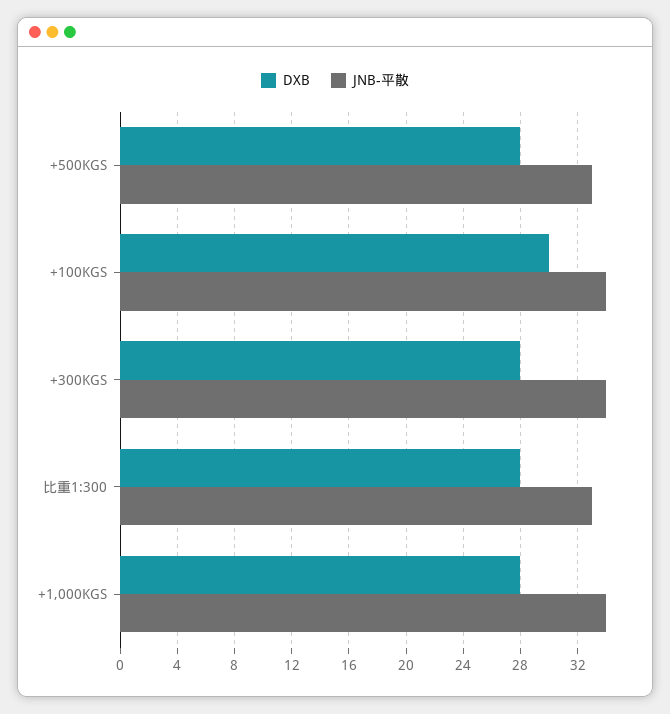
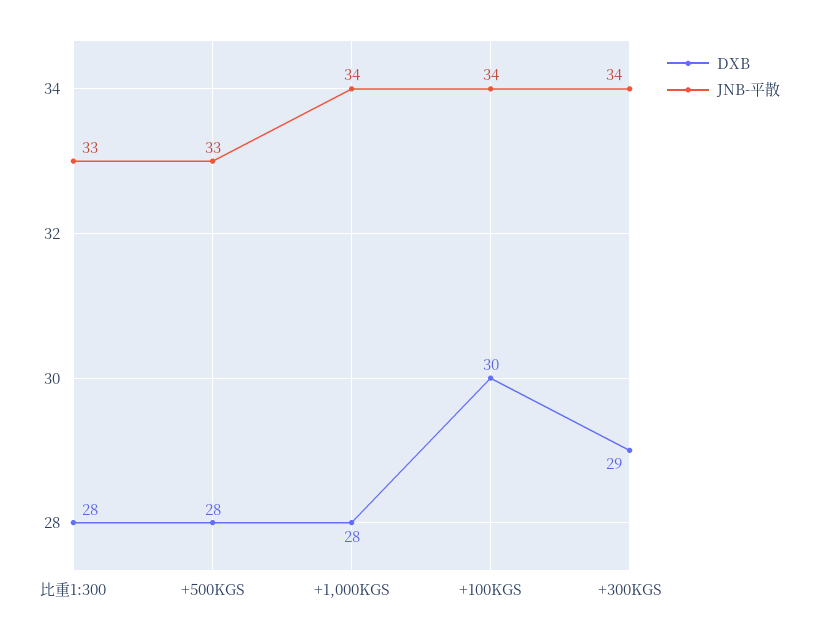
  {
    "DXB": {
      "+500KGS": 28,
      "+100KGS": 30,
-     "+300KGS": 28,
+     "+300KGS": 29,
      "比重1:300": 28,
      "+1,000KGS": 28
    },
    "JNB-平散": {
      "+500KGS": 33,
      "+100KGS": 34,
      "+300KGS": 34,
      "比重1:300": 33,
      "+1,000KGS": 34
    }
  }

